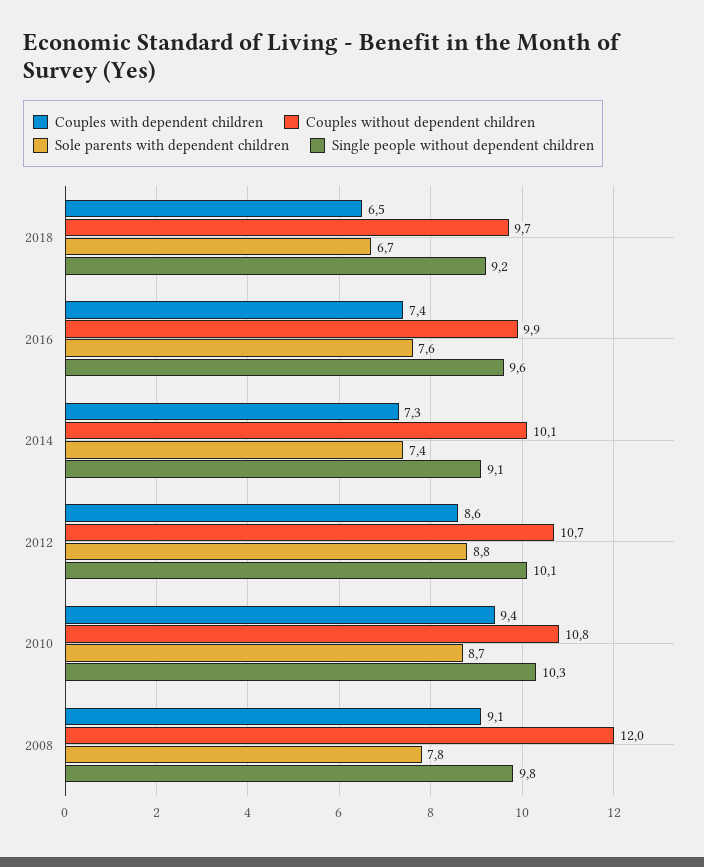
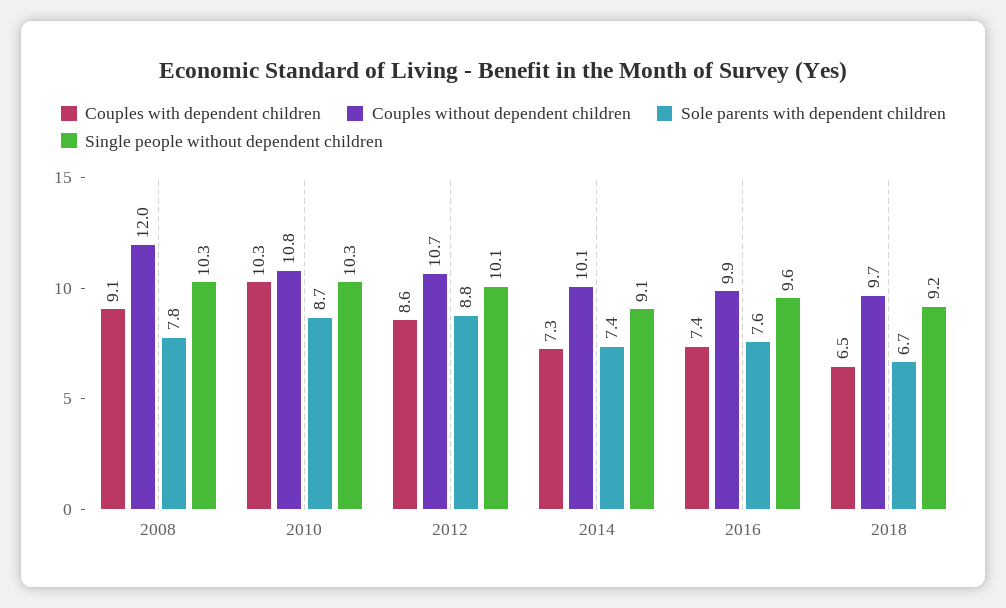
  {
    "Couples with dependent children": {
      "2018": 6.5,
      "2016": 7.4,
      "2014": 7.3,
      "2012": 8.6,
-     "2010": 9.4,
+     "2010": 10.3,
      "2008": 9.1
    },
    "Couples without dependent children": {
      "2018": 9.7,
      "2016": 9.9,
      "2014": 10.1,
      "2012": 10.7,
      "2010": 10.8,
      "2008": 12
    },
    "Sole parents with dependent children": {
      "2018": 6.7,
      "2016": 7.6,
      "2014": 7.4,
      "2012": 8.8,
      "2010": 8.7,
      "2008": 7.8
    },
    "Single people without dependent children": {
      "2018": 9.2,
      "2016": 9.6,
      "2014": 9.1,
      "2012": 10.1,
      "2010": 10.3,
-     "2008": 9.8
+     "2008": 10.3
    }
  }

